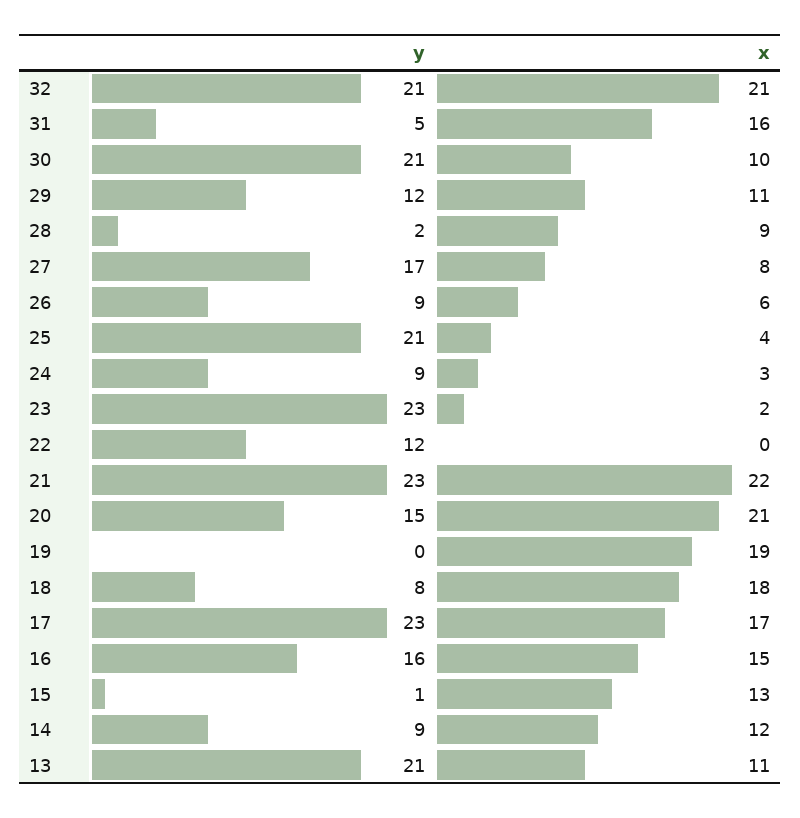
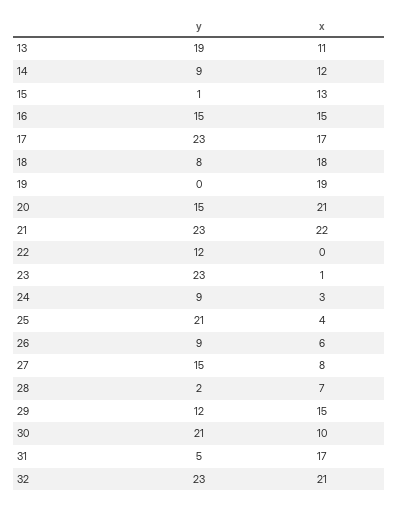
  {
    "y": {
-     "32": 21,
+     "32": 23,
      "31": 5,
      "30": 21,
      "29": 12,
      "28": 2,
-     "27": 17,
+     "27": 15,
      "26": 9,
      "25": 21,
      "24": 9,
      "23": 23,
      "22": 12,
      "21": 23,
      "20": 15,
      "19": 0,
      "18": 8,
      "17": 23,
-     "16": 16,
+     "16": 15,
      "15": 1,
      "14": 9,
-     "13": 21
+     "13": 19
    },
    "x": {
      "32": 21,
-     "31": 16,
+     "31": 17,
      "30": 10,
-     "29": 11,
+     "29": 15,
-     "28": 9,
+     "28": 7,
      "27": 8,
      "26": 6,
      "25": 4,
      "24": 3,
-     "23": 2,
+     "23": 1,
      "22": 0,
      "21": 22,
      "20": 21,
      "19": 19,
      "18": 18,
      "17": 17,
      "16": 15,
      "15": 13,
      "14": 12,
      "13": 11
    }
  }

